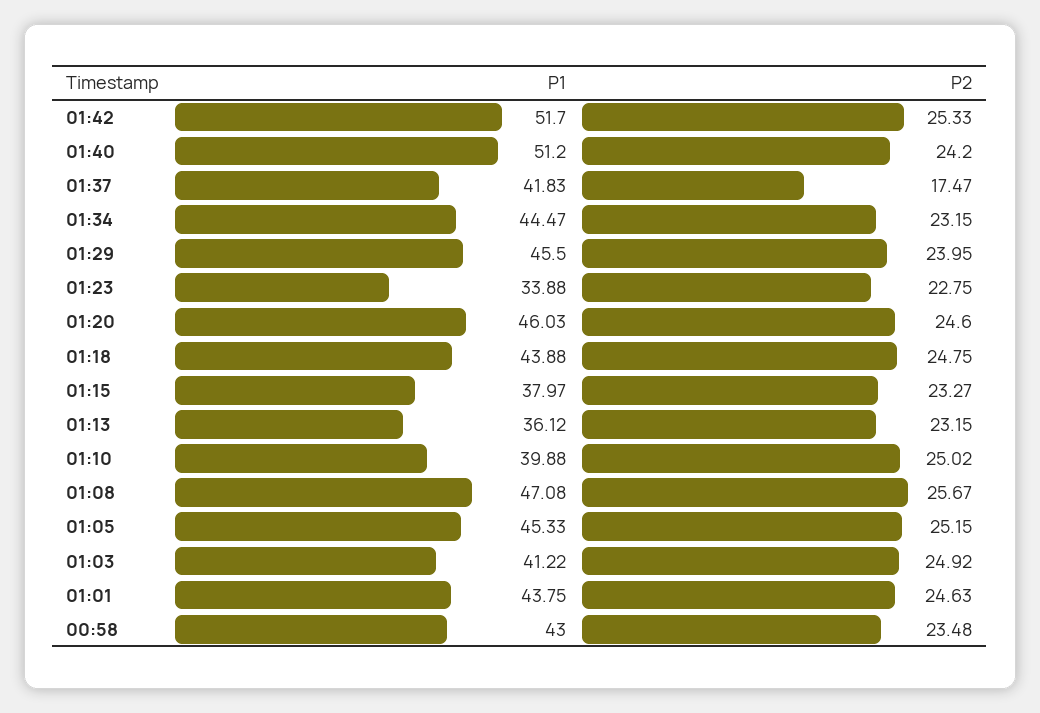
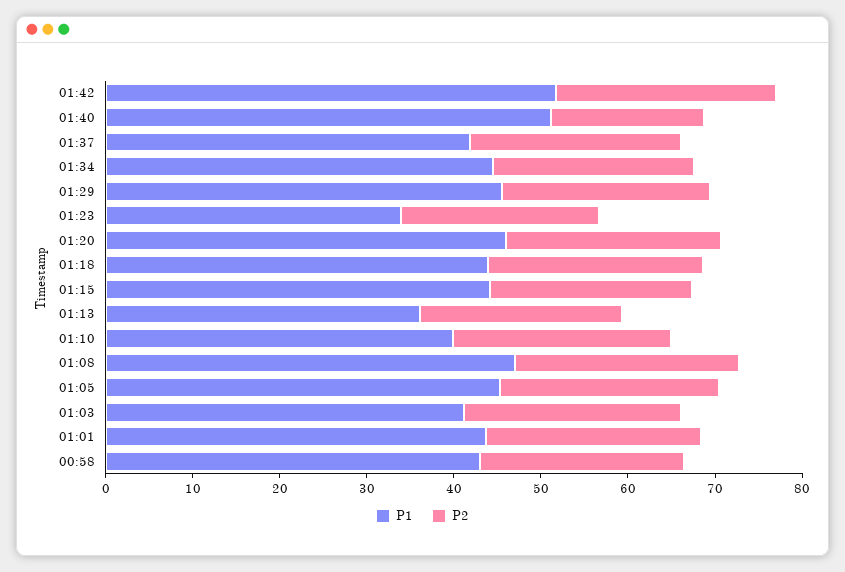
  {
    "P1": {
      "01:42": 51.7,
      "01:40": 51.2,
      "01:37": 41.83,
      "01:34": 44.47,
      "01:29": 45.5,
      "01:23": 33.88,
      "01:20": 46.03,
      "01:18": 43.88,
-     "01:15": 37.97,
+     "01:15": 44,
      "01:13": 36.12,
      "01:10": 39.88,
      "01:08": 47.08,
      "01:05": 45.33,
      "01:03": 41.22,
      "01:01": 43.75,
      "00:58": 43
    },
    "P2": {
      "01:42": 25.33,
-     "01:40": 24.2,
+     "01:40": 18,
-     "01:37": 17.47,
+     "01:37": 24,
      "01:34": 23.15,
      "01:29": 23.95,
      "01:23": 22.75,
      "01:20": 24.6,
      "01:18": 24.75,
      "01:15": 23.27,
      "01:13": 23.15,
      "01:10": 25.02,
      "01:08": 25.67,
      "01:05": 25.15,
      "01:03": 24.92,
      "01:01": 24.63,
      "00:58": 23.48
    }
  }

